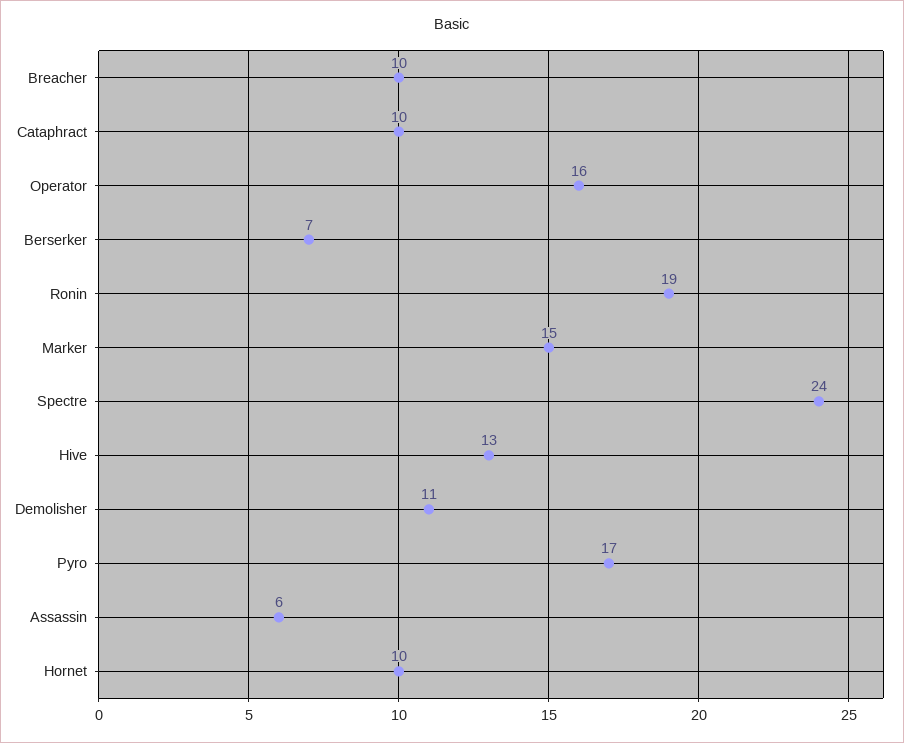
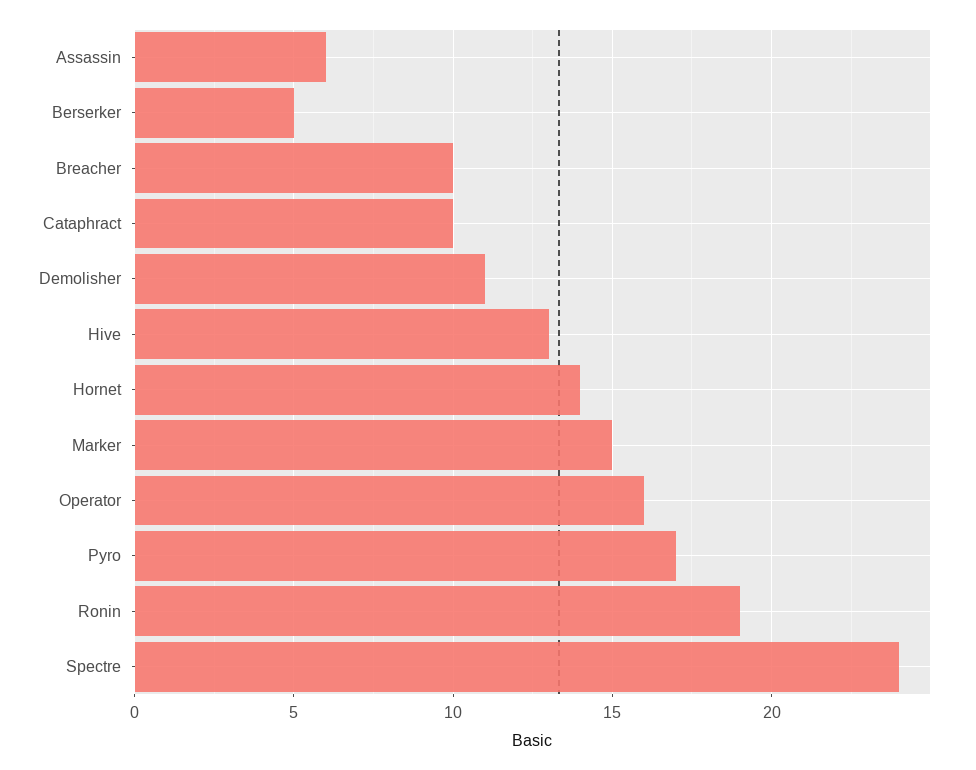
  {
    "Breacher": 10,
    "Cataphract": 10,
    "Operator": 16,
-   "Berserker": 7,
+   "Berserker": 5,
    "Ronin": 19,
    "Marker": 15,
    "Spectre": 24,
    "Hive": 13,
    "Demolisher": 11,
    "Pyro": 17,
    "Assassin": 6,
-   "Hornet": 10
+   "Hornet": 14
  }

